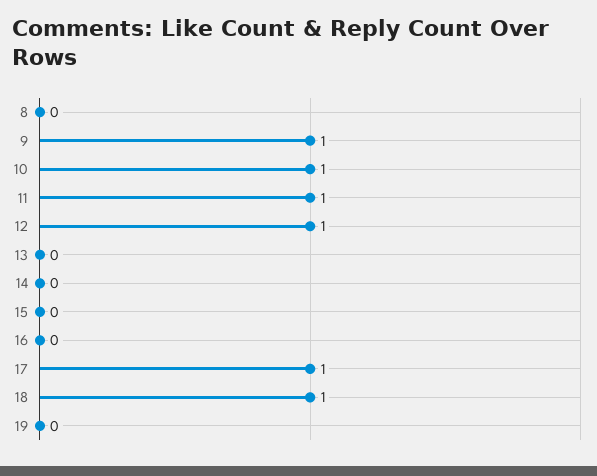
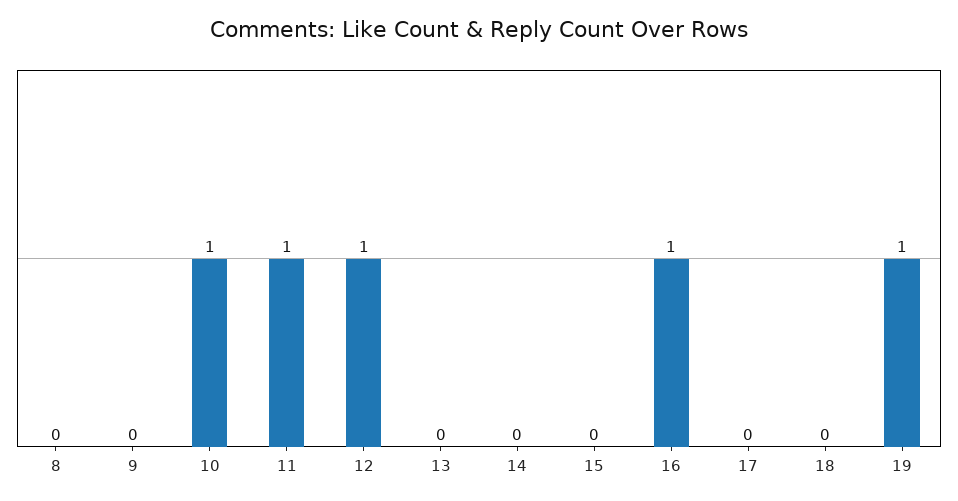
  {
    "8": 0,
-   "9": 1,
+   "9": 0,
    "10": 1,
    "11": 1,
    "12": 1,
    "13": 0,
    "14": 0,
    "15": 0,
-   "16": 0,
+   "16": 1,
-   "17": 1,
+   "17": 0,
-   "18": 1,
+   "18": 0,
-   "19": 0
+   "19": 1
  }

